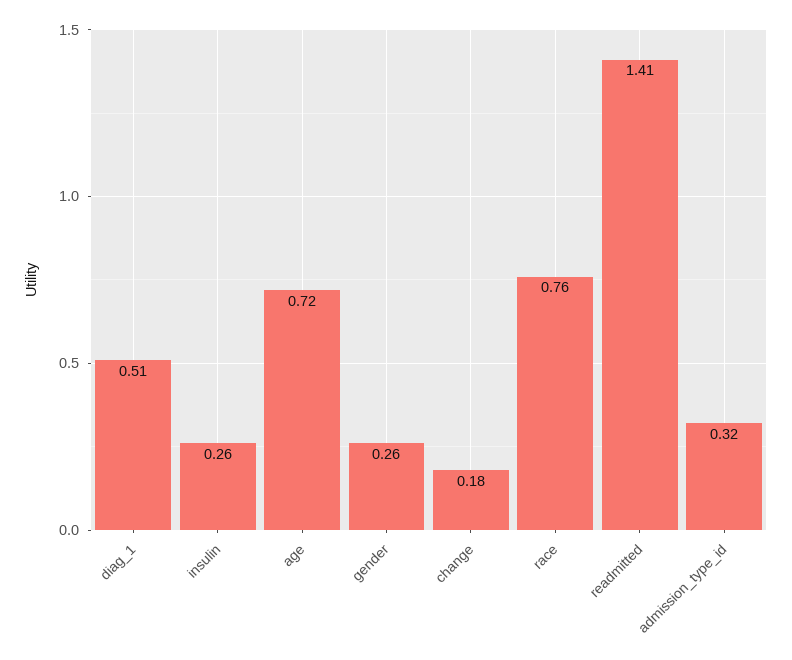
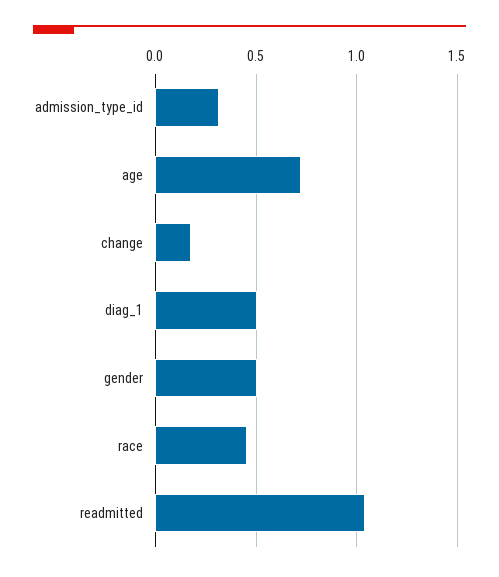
  {
    "diag_1": 0.51,
-   "insulin": 0.26,
    "age": 0.72,
-   "gender": 0.26,
+   "gender": 0.5,
    "change": 0.18,
-   "race": 0.76,
+   "race": 0.45,
-   "readmitted": 1.41,
+   "readmitted": 1.05,
    "admission_type_id": 0.32
  }

